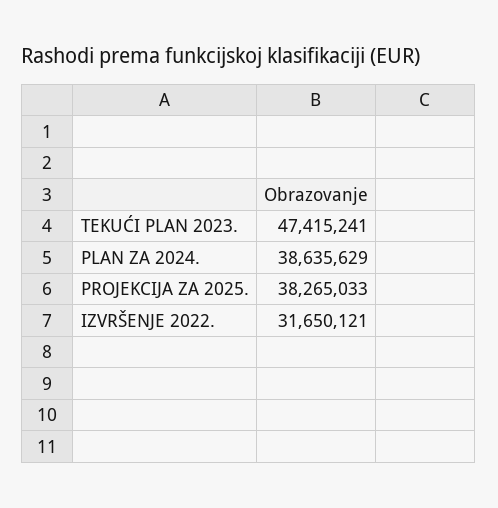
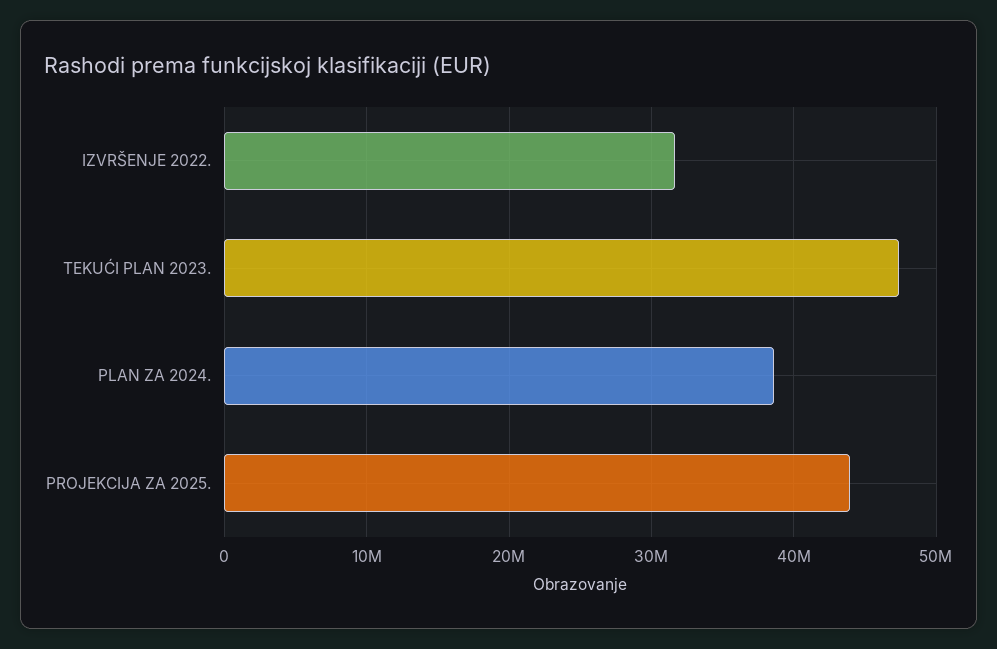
  {
    "TEKUĆI PLAN 2023.": 47415241,
    "PLAN ZA 2024.": 38635629,
-   "PROJEKCIJA ZA 2025.": 38265033,
+   "PROJEKCIJA ZA 2025.": 44000000,
    "IZVRŠENJE 2022.": 31650121
  }

